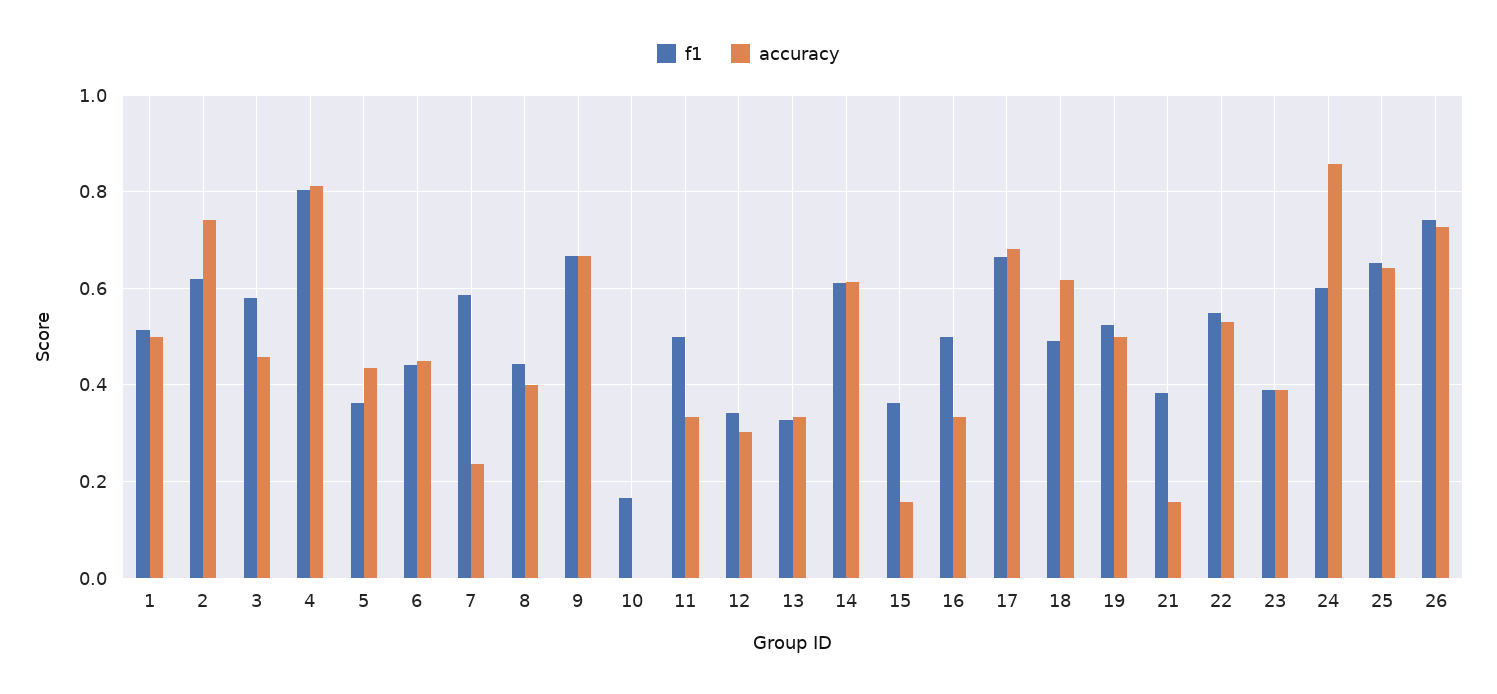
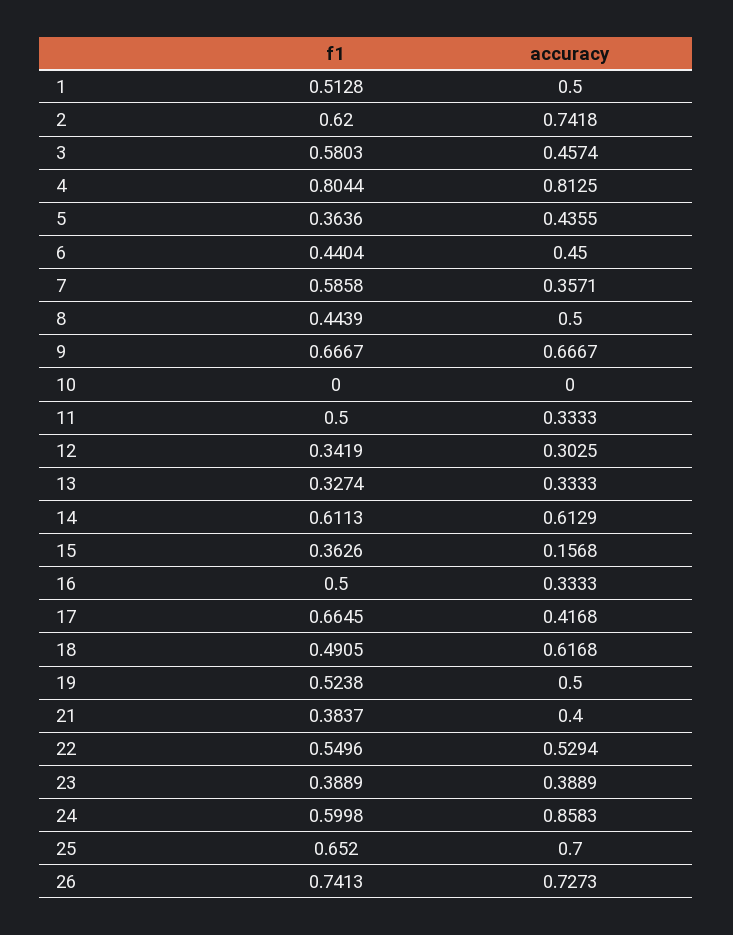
  {
    "f1": {
      "1": 0.5128,
      "2": 0.62,
      "3": 0.5803,
      "4": 0.8044,
      "5": 0.3636,
      "6": 0.4404,
      "7": 0.5858,
      "8": 0.4439,
      "9": 0.6667,
-     "10": 0.16,
+     "10": 0,
      "11": 0.5,
      "12": 0.3419,
      "13": 0.3274,
      "14": 0.6113,
      "15": 0.3626,
      "16": 0.5,
      "17": 0.6645,
      "18": 0.4905,
      "19": 0.5238,
      "21": 0.3837,
      "22": 0.5496,
      "23": 0.3889,
      "24": 0.5998,
      "25": 0.652,
      "26": 0.7413
    },
    "accuracy": {
      "1": 0.5,
      "2": 0.7418,
      "3": 0.4574,
      "4": 0.8125,
      "5": 0.4355,
      "6": 0.45,
-     "7": 0.24,
+     "7": 0.3571,
-     "8": 0.4,
+     "8": 0.5,
      "9": 0.6667,
      "10": 0,
      "11": 0.3333,
      "12": 0.3025,
      "13": 0.3333,
      "14": 0.6129,
      "15": 0.1568,
      "16": 0.3333,
-     "17": 0.68,
+     "17": 0.4168,
      "18": 0.6168,
      "19": 0.5,
-     "21": 0.16,
+     "21": 0.4,
      "22": 0.5294,
      "23": 0.3889,
      "24": 0.8583,
-     "25": 0.64,
+     "25": 0.7,
      "26": 0.7273
    }
  }

